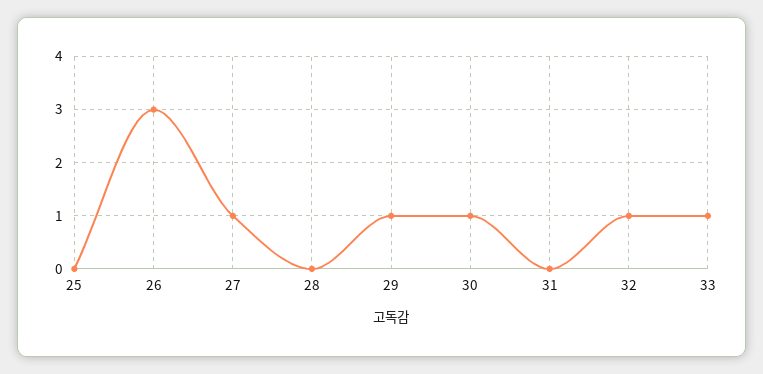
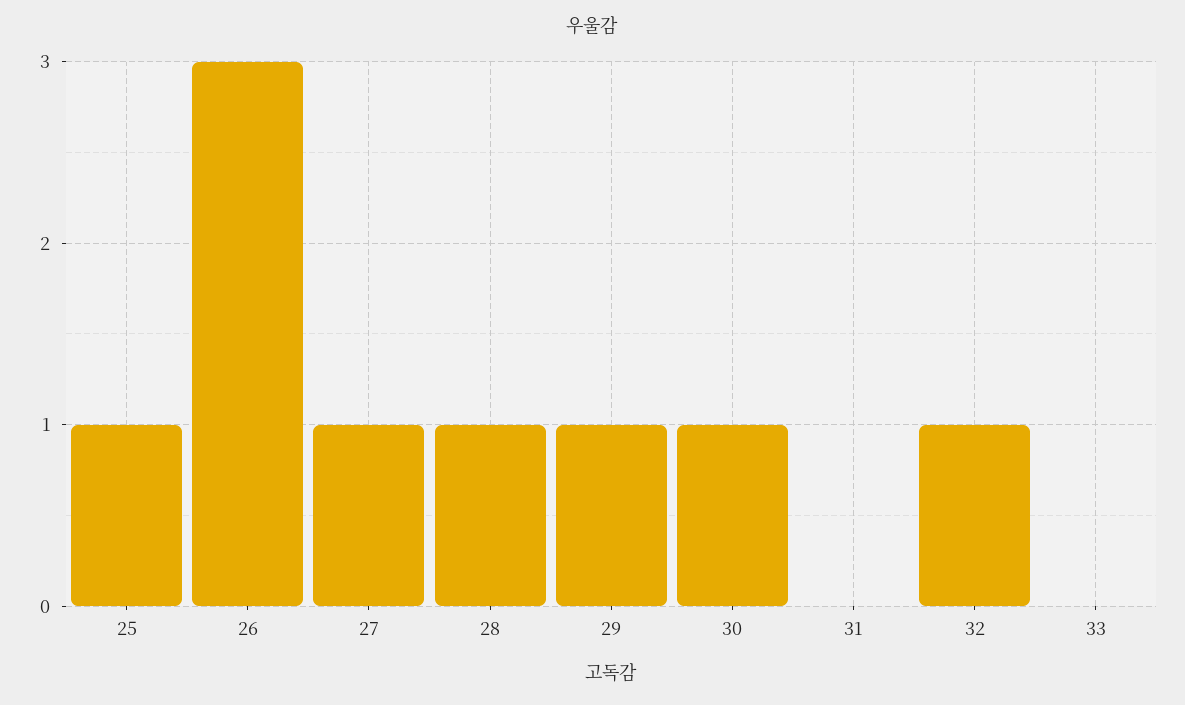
  {
-   "25": 0,
+   "25": 1,
    "26": 3,
    "27": 1,
-   "28": 0,
+   "28": 1,
    "29": 1,
    "30": 1,
    "31": 0,
    "32": 1,
-   "33": 1
+   "33": 0
  }

